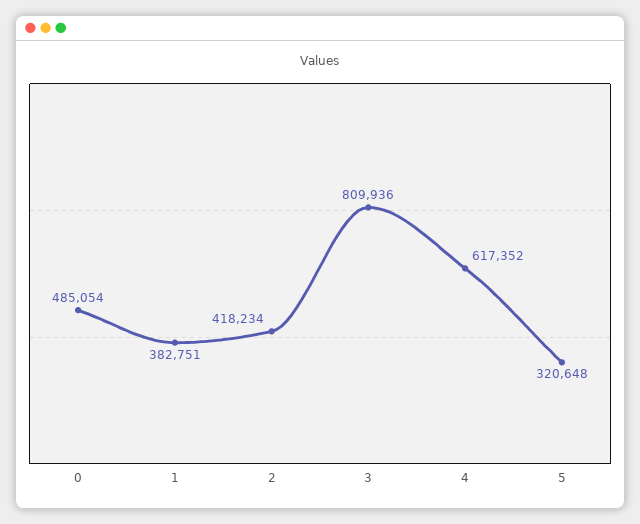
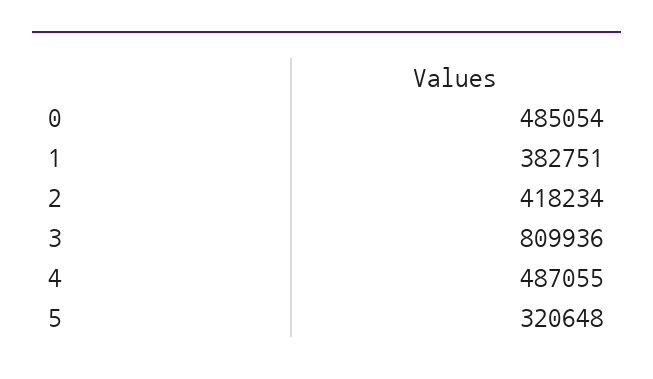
  {
    "0": 485054,
    "1": 382751,
    "2": 418234,
    "3": 809936,
-   "4": 617352,
+   "4": 487055,
    "5": 320648
  }

